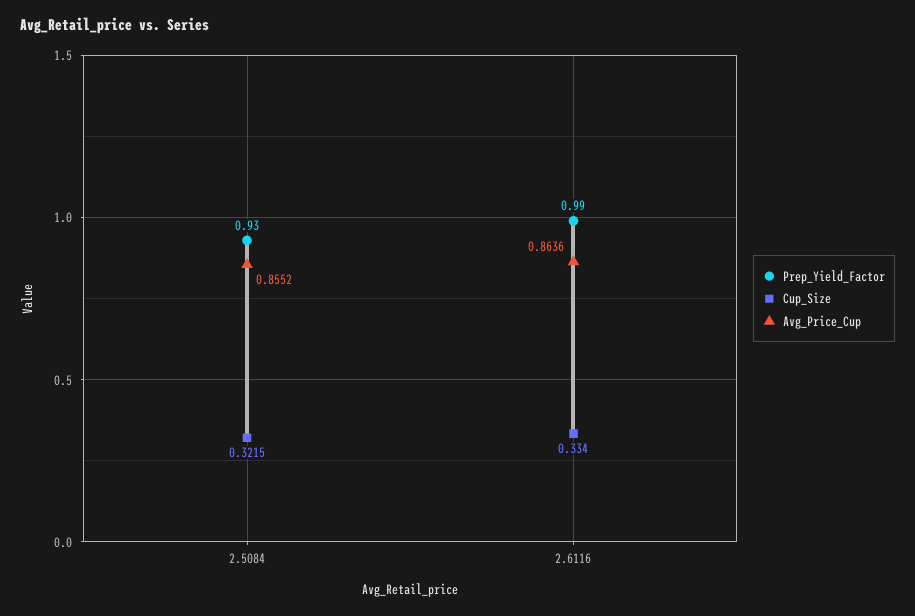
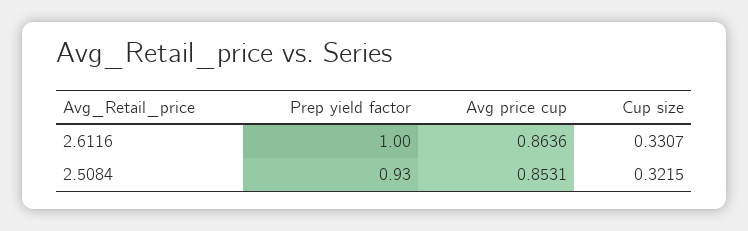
  {
    "Prep_Yield_Factor": {
      "2.5084": 0.93,
-     "2.6116": 0.99
+     "2.6116": 1
    },
    "Cup_Size": {
      "2.5084": 0.3215,
-     "2.6116": 0.334
+     "2.6116": 0.3307
    },
    "Avg_Price_Cup": {
-     "2.5084": 0.8552,
+     "2.5084": 0.8531,
      "2.6116": 0.8636
    }
  }

